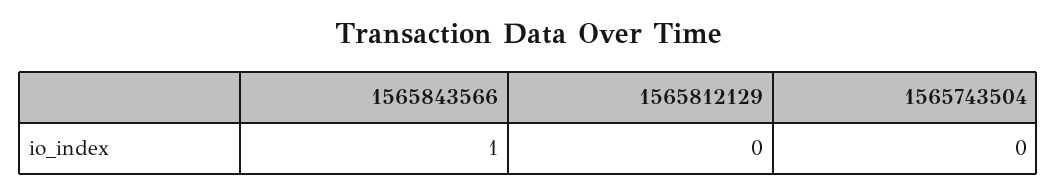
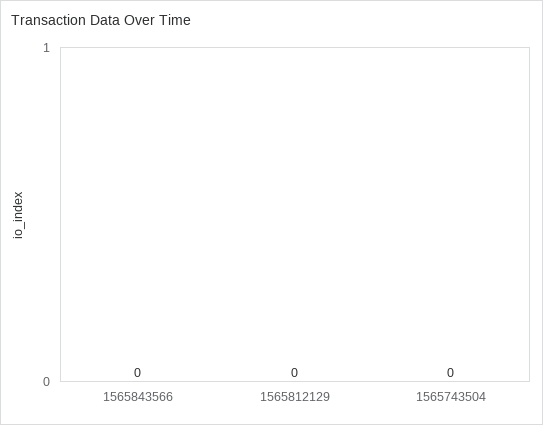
  {
-   "1565843566": 1,
+   "1565843566": 0,
    "1565812129": 0,
    "1565743504": 0
  }

